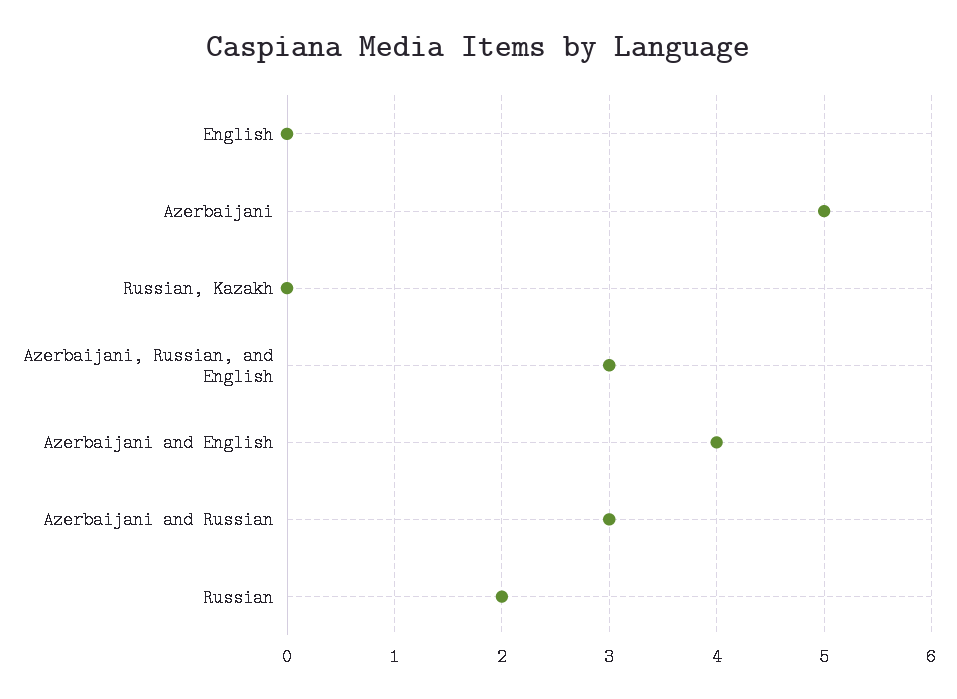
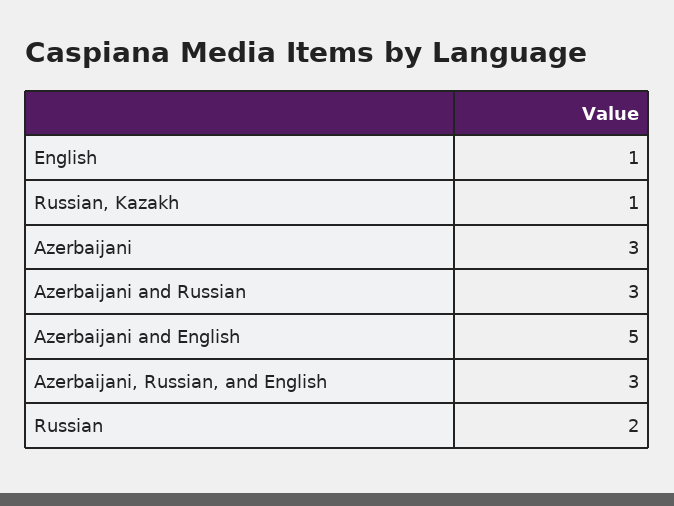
  {
-   "English": 0,
+   "English": 1,
-   "Azerbaijani": 5,
+   "Azerbaijani": 3,
-   "Russian, Kazakh": 0,
+   "Russian, Kazakh": 1,
    "Azerbaijani, Russian, and English": 3,
-   "Azerbaijani and English": 4,
+   "Azerbaijani and English": 5,
    "Azerbaijani and Russian": 3,
    "Russian": 2
  }

